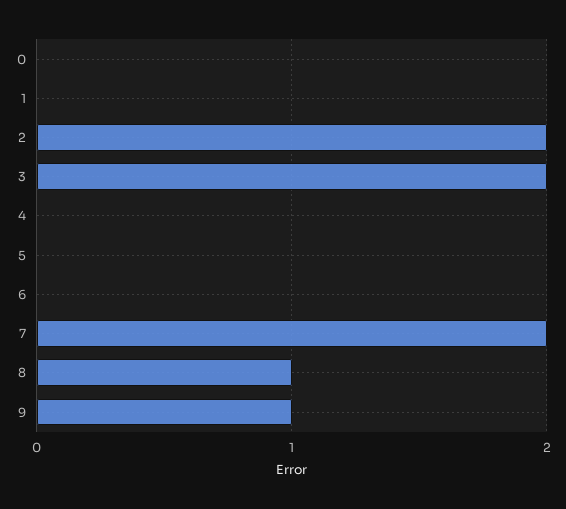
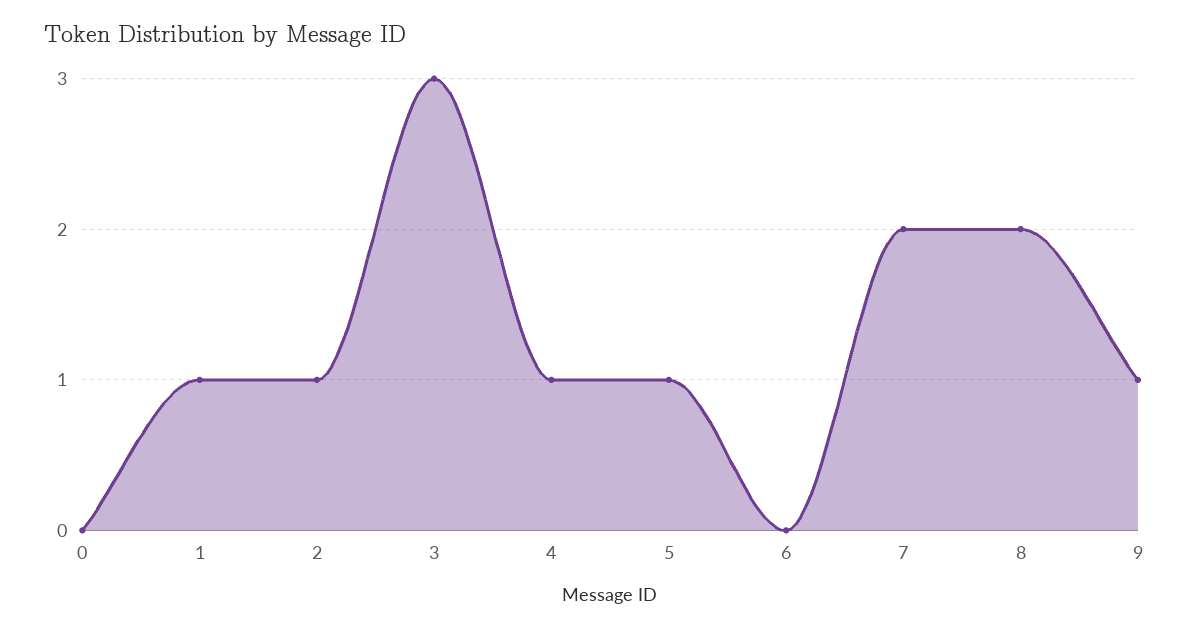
  {
    "0": 0,
-   "1": 0,
+   "1": 1,
-   "2": 2,
+   "2": 1,
-   "3": 2,
+   "3": 3,
-   "4": 0,
+   "4": 1,
-   "5": 0,
+   "5": 1,
    "6": 0,
    "7": 2,
-   "8": 1,
+   "8": 2,
    "9": 1
  }

